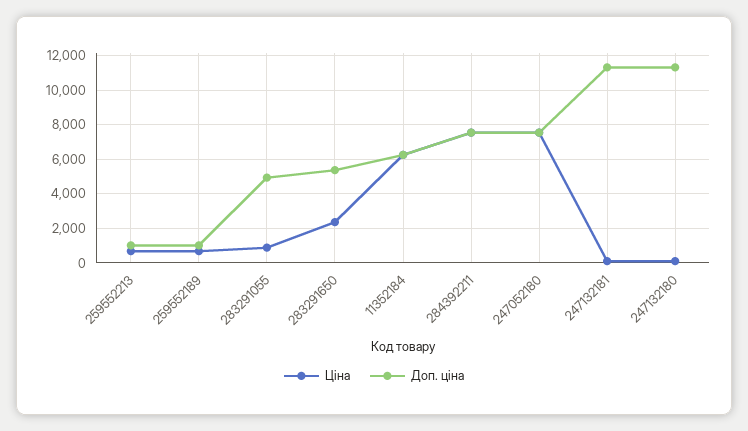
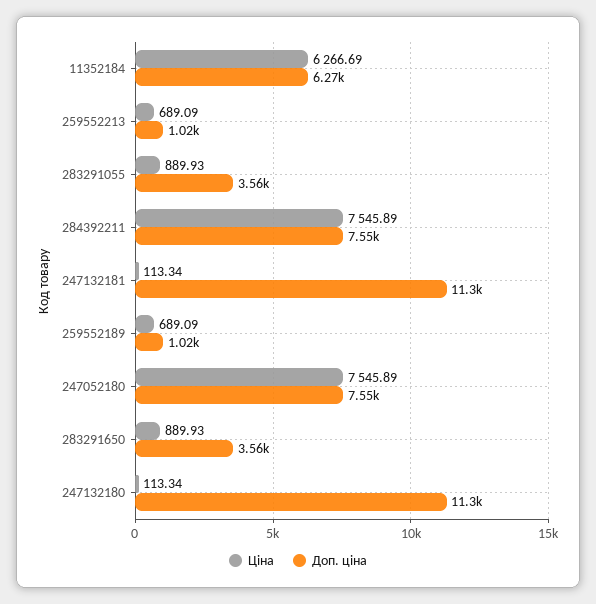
  {
    "Ціна": {
      "259552213": 689.09,
      "259552189": 689.09,
      "283291055": 889.93,
-     "283291650": 2500,
+     "283291650": 889.93,
      "11352184": 6266.69,
      "284392211": 7545.89,
      "247052180": 7545.89,
      "247132181": 113.34,
      "247132180": 113.34
    },
    "Доп. ціна": {
      "259552213": 1020,
      "259552189": 1020,
-     "283291055": 5000,
+     "283291055": 3560,
-     "283291650": 5500,
+     "283291650": 3560,
      "11352184": 6270,
      "284392211": 7550,
      "247052180": 7550,
      "247132181": 11300,
      "247132180": 11300
    }
  }

